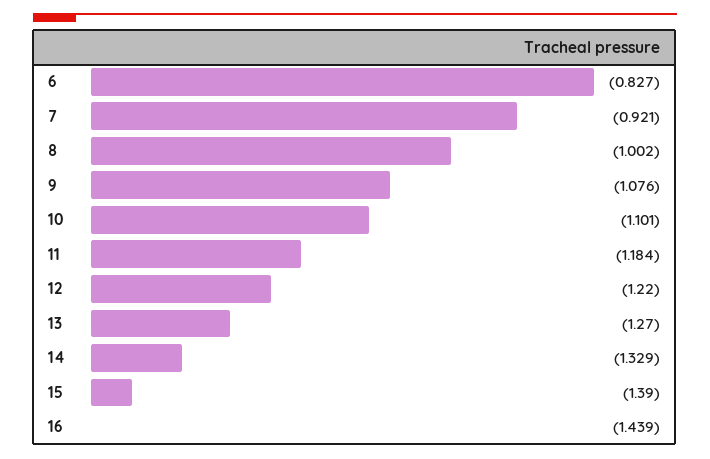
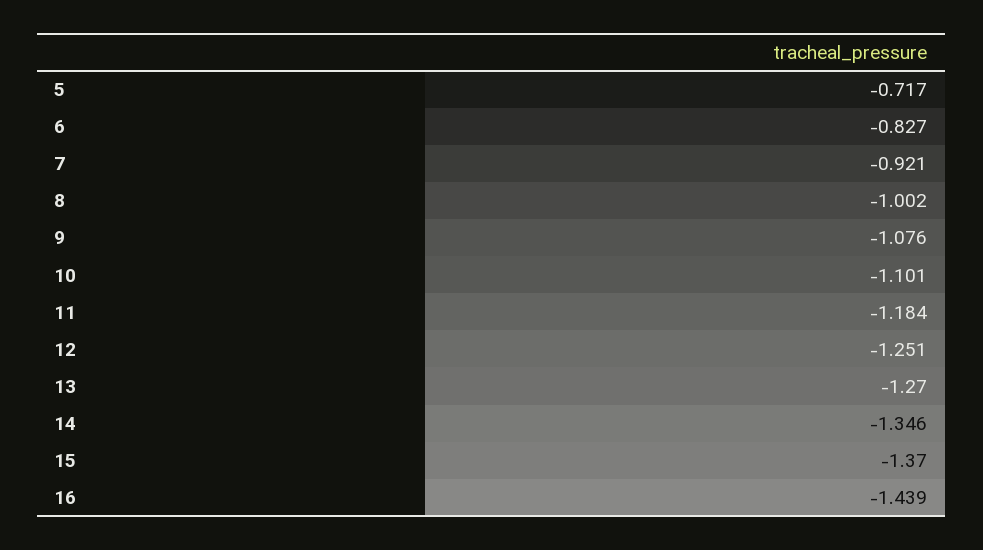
  {
    "6": -0.827,
    "7": -0.921,
    "8": -1.002,
    "9": -1.076,
    "10": -1.101,
    "11": -1.184,
-   "12": -1.22,
+   "12": -1.251,
    "13": -1.27,
-   "14": -1.329,
+   "14": -1.346,
-   "15": -1.39,
+   "15": -1.37,
-   "16": -1.439
+   "16": -1.439,
+   "5": -0.717
  }

